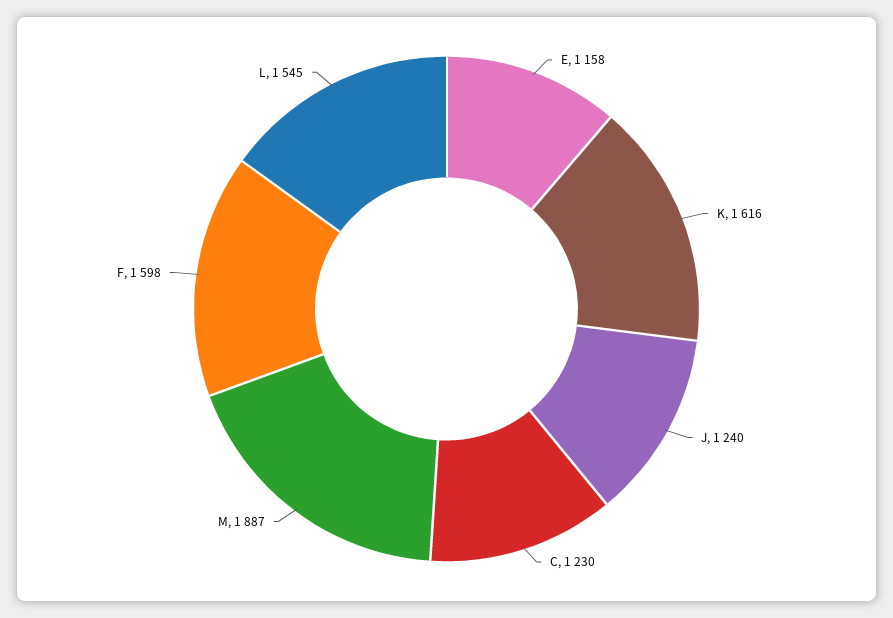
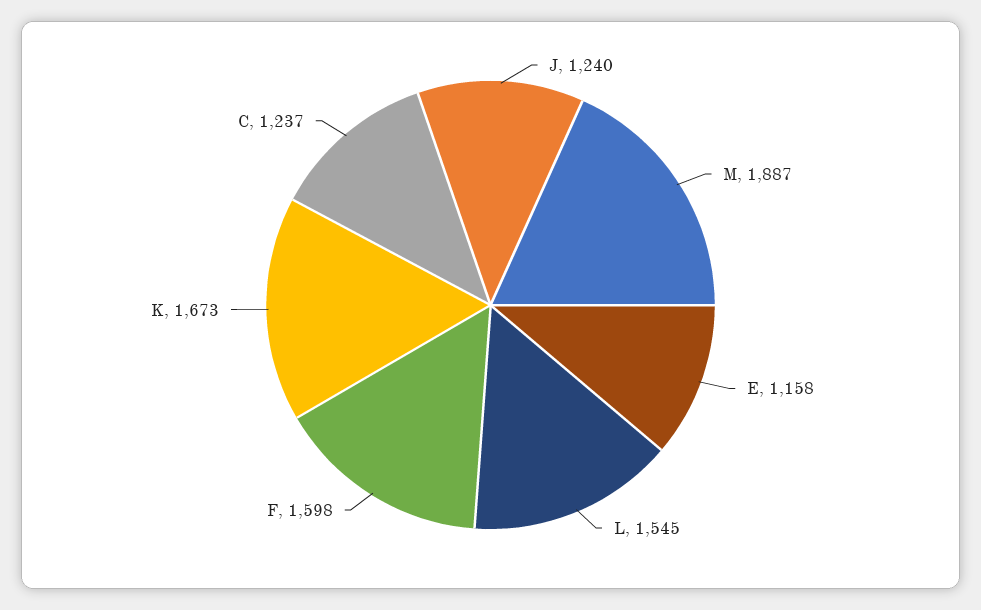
  {
    "E": 1158,
-   "K": 1616,
+   "K": 1673,
    "J": 1240,
-   "C": 1230,
+   "C": 1237,
    "M": 1887,
    "F": 1598,
    "L": 1545
  }

